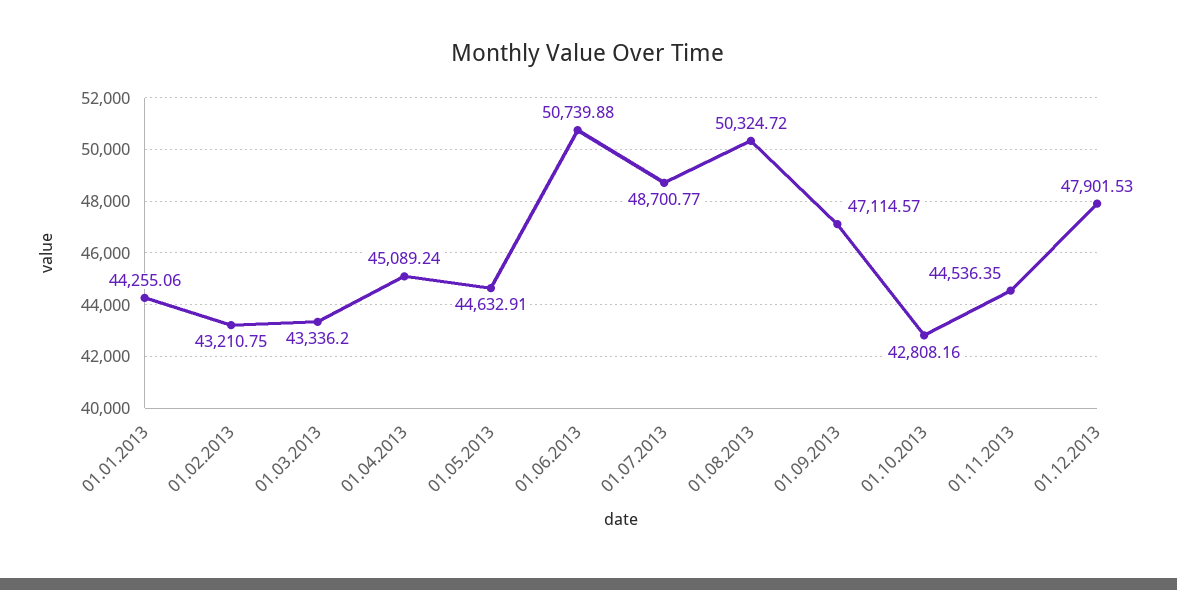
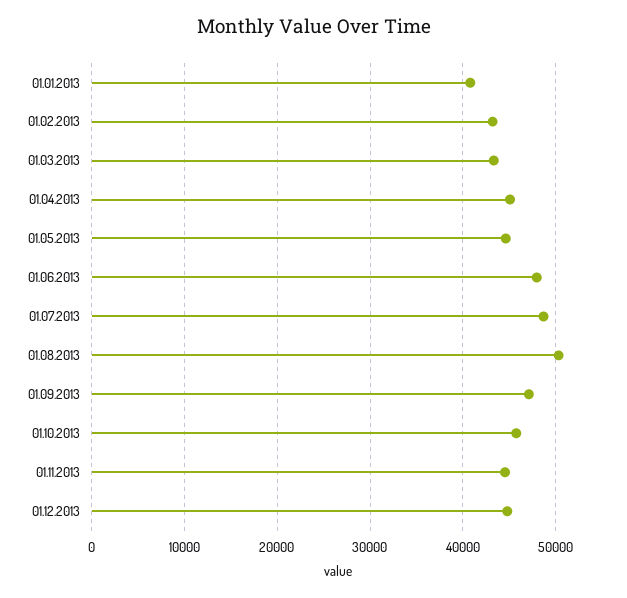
  {
-   "01.01.2013": 44255.06,
+   "01.01.2013": 41000,
    "01.02.2013": 43210.75,
    "01.03.2013": 43336.2,
    "01.04.2013": 45089.24,
    "01.05.2013": 44632.91,
-   "01.06.2013": 50739.88,
+   "01.06.2013": 48000,
    "01.07.2013": 48700.77,
    "01.08.2013": 50324.72,
    "01.09.2013": 47114.57,
-   "01.10.2013": 42808.16,
+   "01.10.2013": 46000,
    "01.11.2013": 44536.35,
-   "01.12.2013": 47901.53
+   "01.12.2013": 45000
  }

